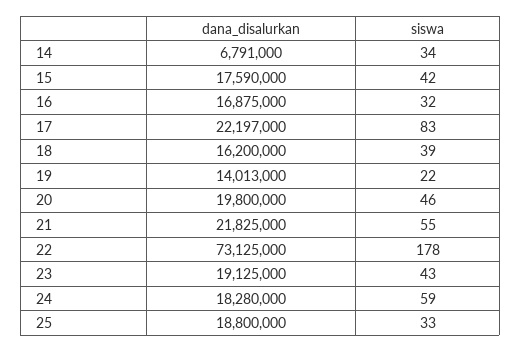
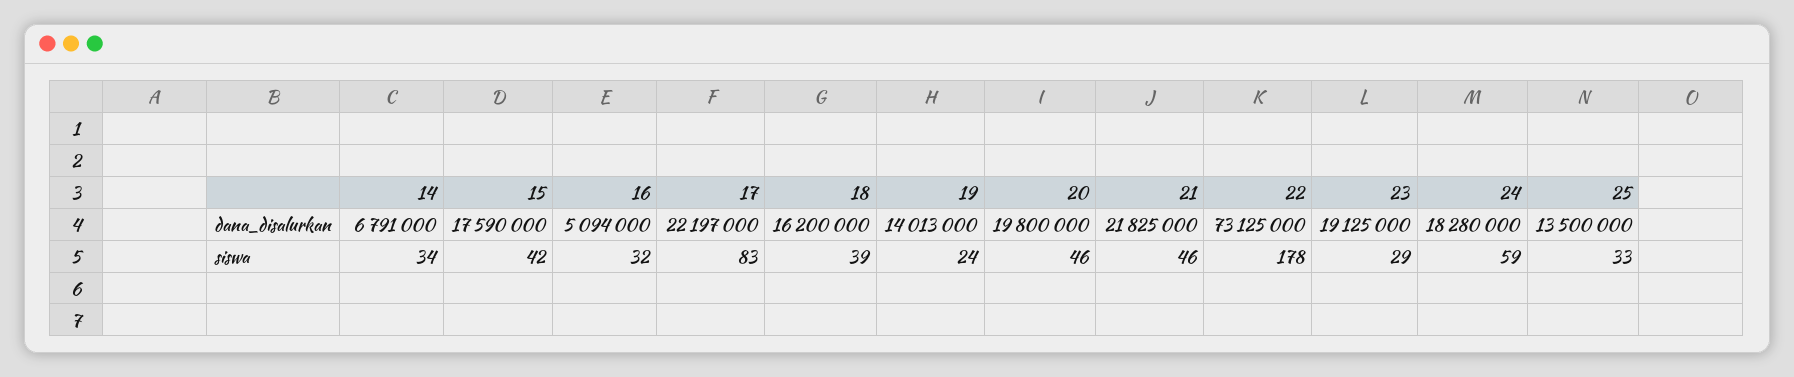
  {
    "dana_disalurkan": {
      "14": 6791000,
      "15": 17590000,
-     "16": 16875000,
+     "16": 5094000,
      "17": 22197000,
      "18": 16200000,
      "19": 14013000,
      "20": 19800000,
      "21": 21825000,
      "22": 73125000,
      "23": 19125000,
      "24": 18280000,
-     "25": 18800000
+     "25": 13500000
    },
    "siswa": {
      "14": 34,
      "15": 42,
      "16": 32,
      "17": 83,
      "18": 39,
-     "19": 22,
+     "19": 24,
      "20": 46,
-     "21": 55,
+     "21": 46,
      "22": 178,
-     "23": 43,
+     "23": 29,
      "24": 59,
      "25": 33
    }
  }

